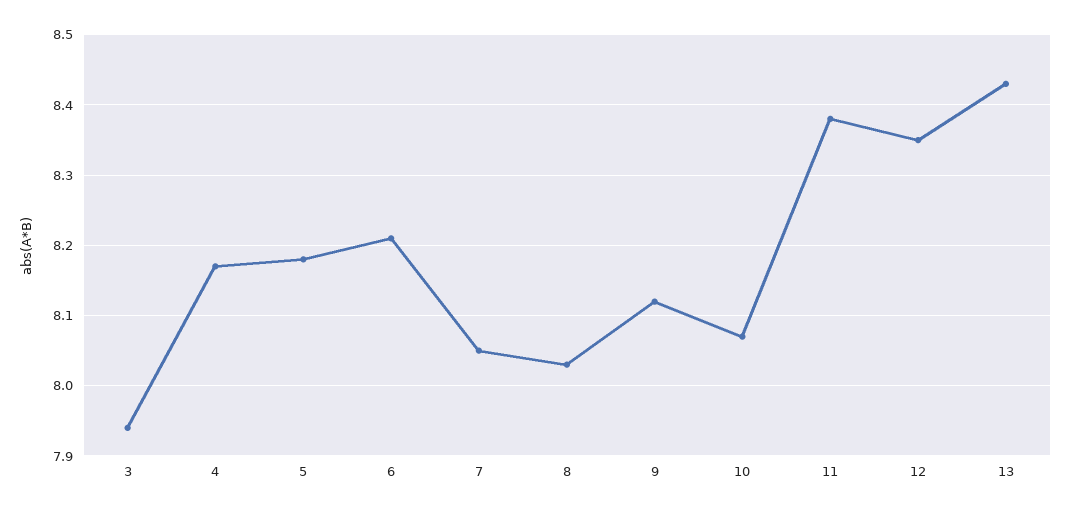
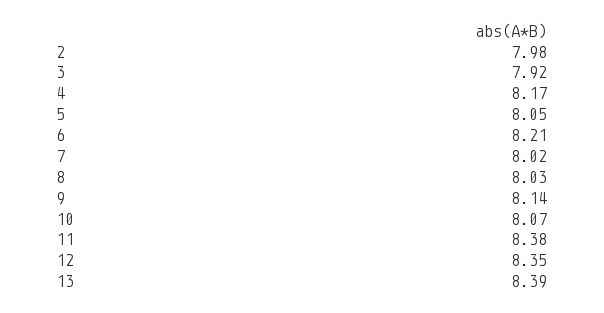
  {
-   "3": 7.94,
+   "3": 7.92,
    "4": 8.17,
-   "5": 8.18,
+   "5": 8.05,
    "6": 8.21,
-   "7": 8.05,
+   "7": 8.02,
    "8": 8.03,
-   "9": 8.12,
+   "9": 8.14,
    "10": 8.07,
    "11": 8.38,
    "12": 8.35,
-   "13": 8.43
+   "13": 8.39,
+   "2": 7.98
  }

